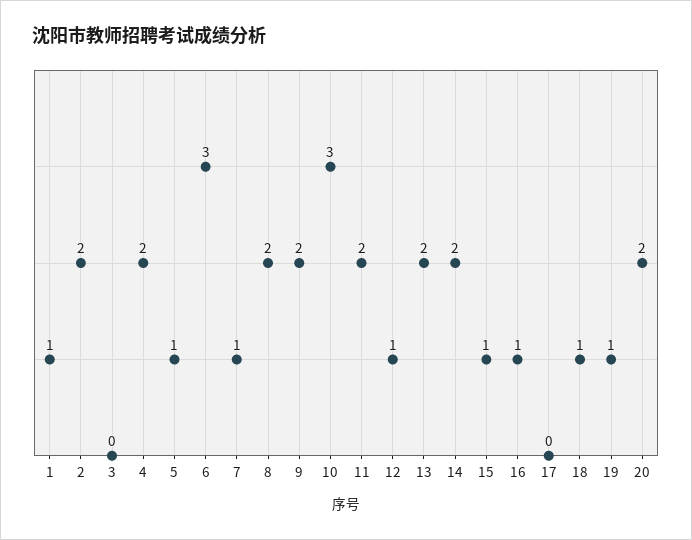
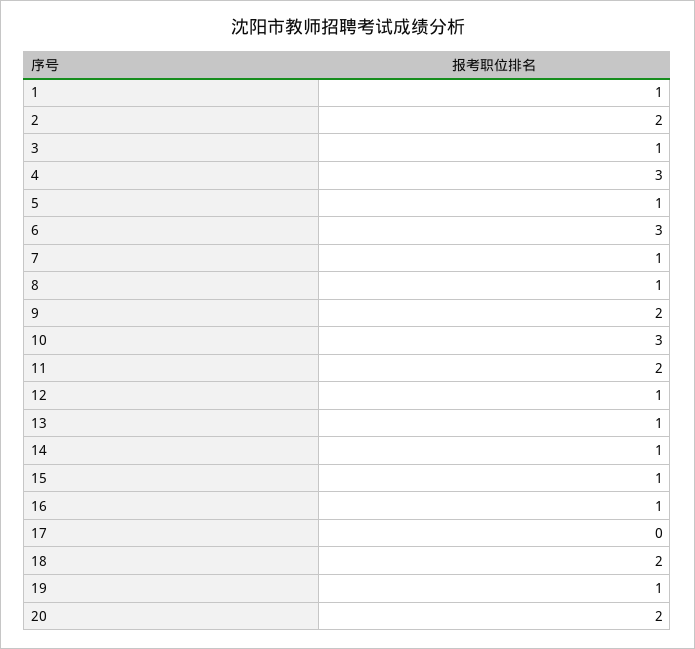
  {
    "1": 1,
    "2": 2,
-   "3": 0,
+   "3": 1,
-   "4": 2,
+   "4": 3,
    "5": 1,
    "6": 3,
    "7": 1,
-   "8": 2,
+   "8": 1,
    "9": 2,
    "10": 3,
    "11": 2,
    "12": 1,
-   "13": 2,
+   "13": 1,
-   "14": 2,
+   "14": 1,
    "15": 1,
    "16": 1,
    "17": 0,
-   "18": 1,
+   "18": 2,
    "19": 1,
    "20": 2
  }

